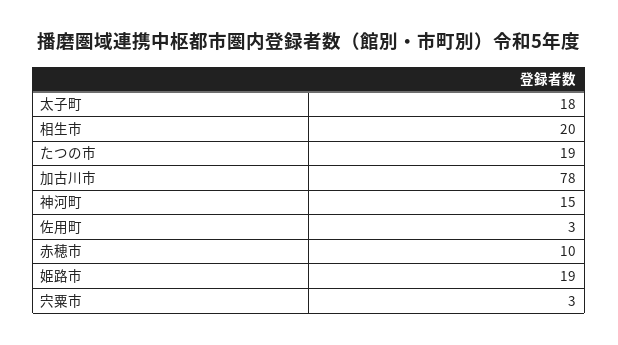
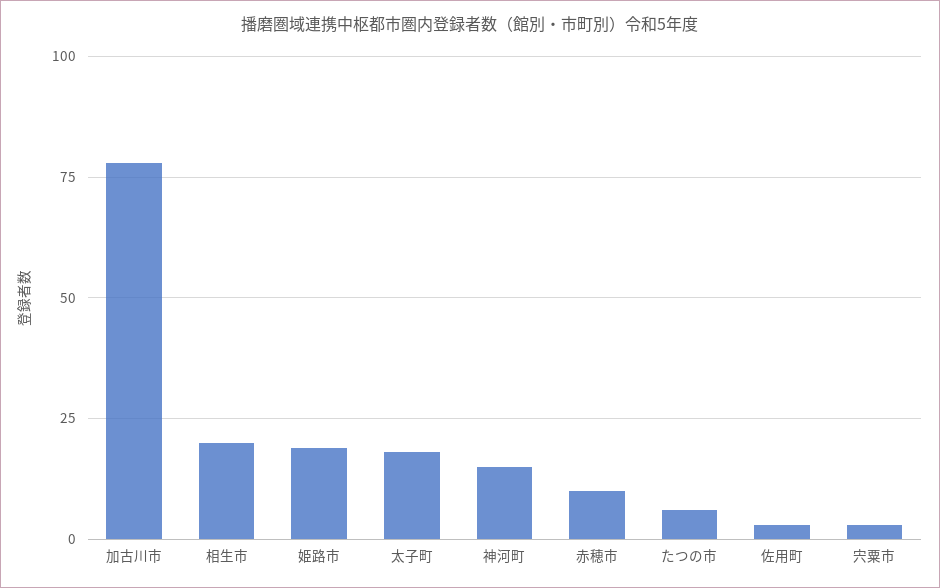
  {
    "太子町": 18,
    "相生市": 20,
-   "たつの市": 19,
+   "たつの市": 5,
    "加古川市": 78,
    "神河町": 15,
    "佐用町": 3,
    "赤穂市": 10,
    "姫路市": 19,
    "宍粟市": 3
  }

